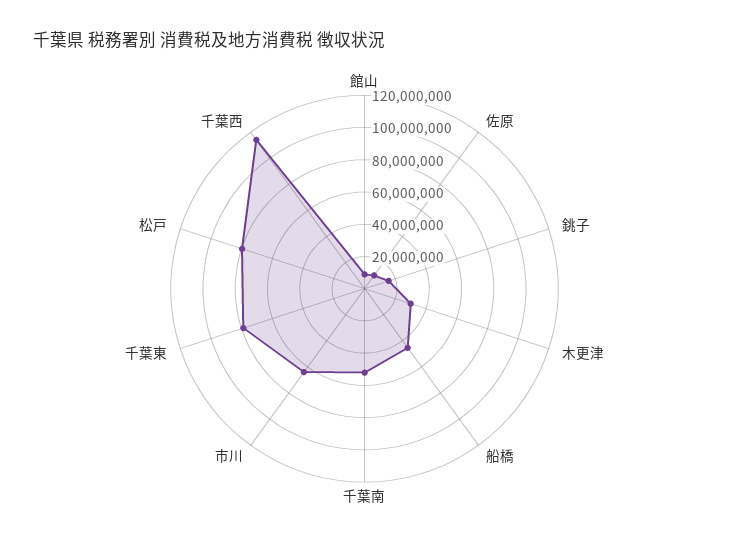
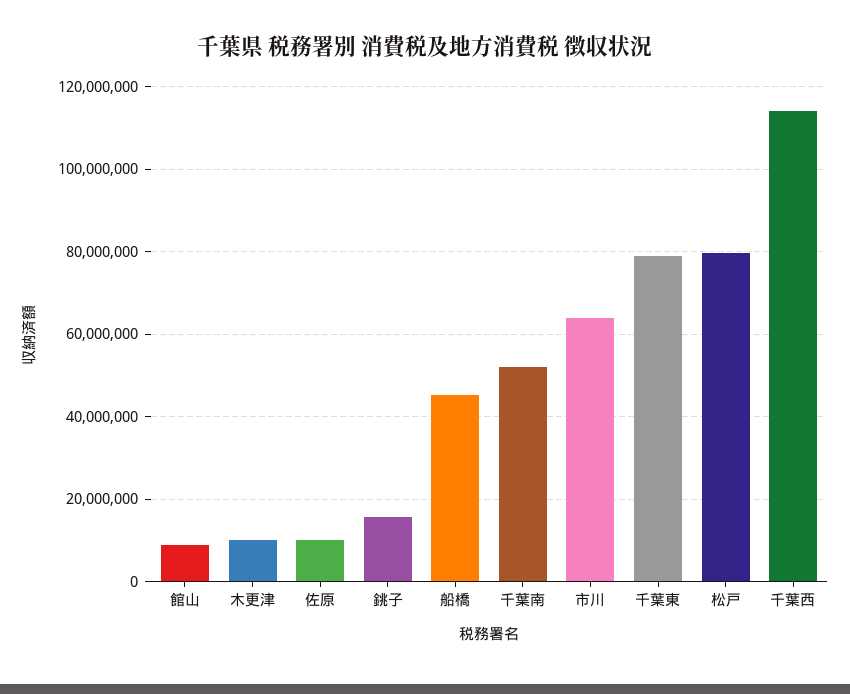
  {
    "館山": 8000000,
    "佐原": 10000000,
    "銚子": 16000000,
-   "木更津": 30000000,
+   "木更津": 10000000,
    "船橋": 46000000,
    "千葉南": 52000000,
    "市川": 64000000,
    "千葉東": 78000000,
    "松戸": 80000000,
    "千葉西": 114000000
  }

